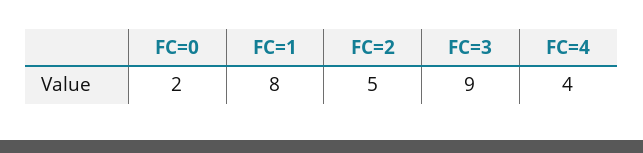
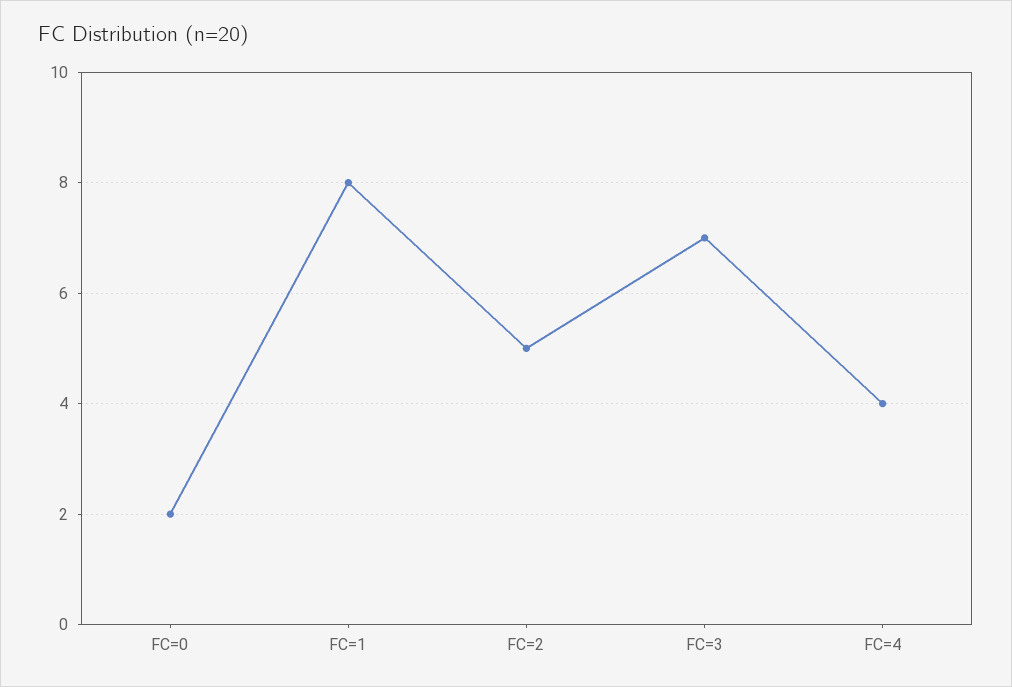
  {
    "FC=0": 2,
    "FC=1": 8,
    "FC=2": 5,
-   "FC=3": 9,
+   "FC=3": 7,
    "FC=4": 4
  }

